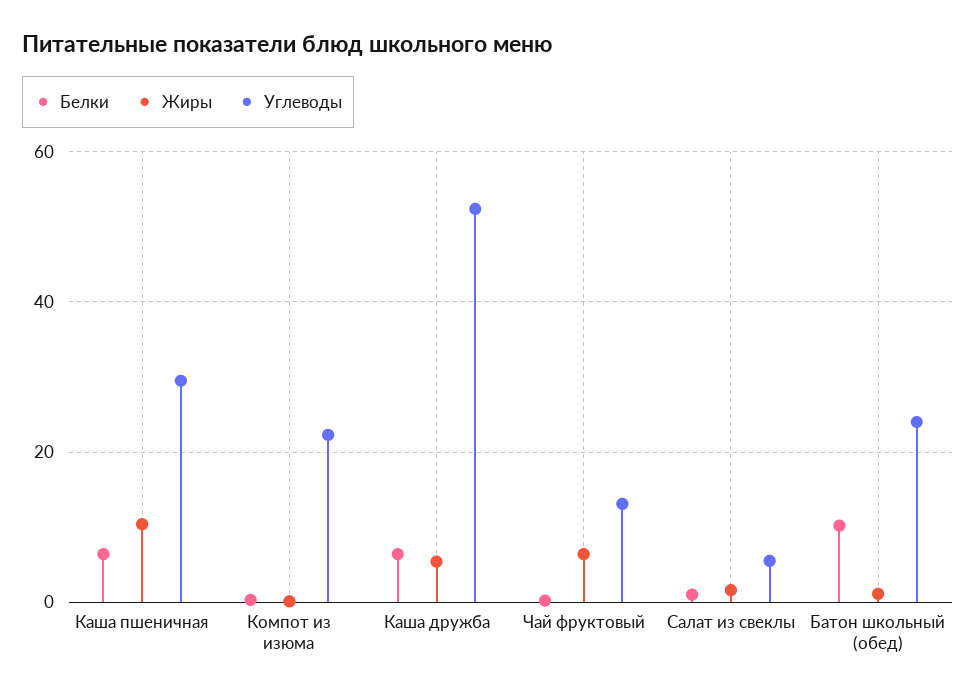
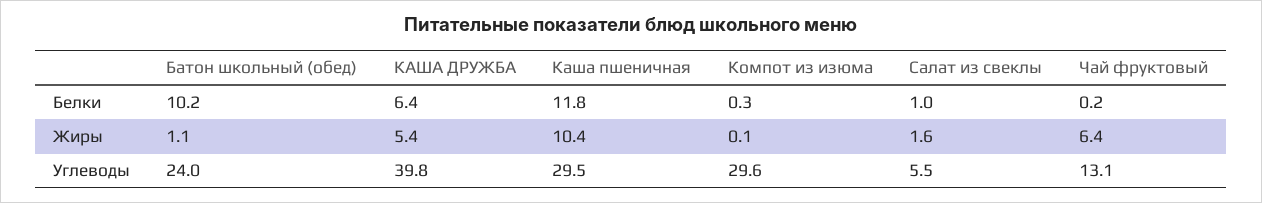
  {
    "Белки": {
-     "Каша пшеничная": 6,
+     "Каша пшеничная": 11.8,
      "Компот из изюма": 0.3,
      "Каша дружба": 6.4,
      "Чай фруктовый": 0.2,
      "Салат из свеклы": 1,
      "Батон школьный (обед)": 10.2
    },
    "Жиры": {
      "Каша пшеничная": 10.4,
      "Компот из изюма": 0.1,
      "Каша дружба": 5.4,
      "Чай фруктовый": 6.4,
      "Салат из свеклы": 1.6,
      "Батон школьный (обед)": 1.1
    },
    "Углеводы": {
      "Каша пшеничная": 29.5,
-     "Компот из изюма": 22,
+     "Компот из изюма": 29.6,
-     "Каша дружба": 52,
+     "Каша дружба": 39.8,
      "Чай фруктовый": 13.1,
      "Салат из свеклы": 5.5,
      "Батон школьный (обед)": 24
    }
  }

